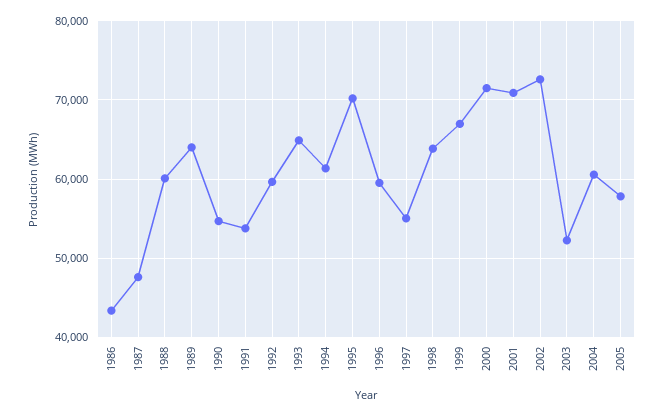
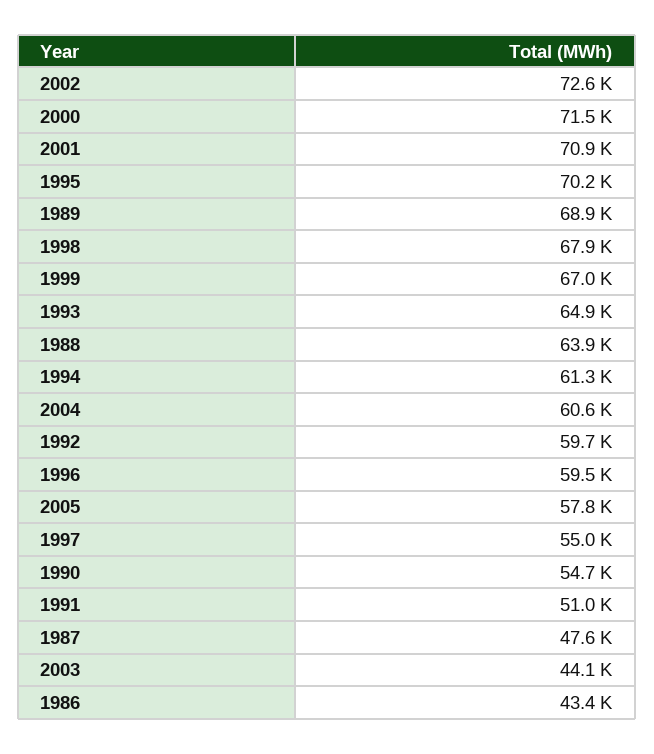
  {
    "1986": 43400,
    "1987": 47600,
-   "1988": 60000,
+   "1988": 63900,
-   "1989": 64000,
+   "1989": 68900,
    "1990": 54700,
-   "1991": 54000,
+   "1991": 51000,
    "1992": 59700,
    "1993": 64900,
    "1994": 61300,
    "1995": 70200,
    "1996": 59500,
    "1997": 55000,
-   "1998": 64000,
+   "1998": 67900,
    "1999": 67000,
    "2000": 71500,
    "2001": 70900,
    "2002": 72600,
-   "2003": 52000,
+   "2003": 44100,
    "2004": 60600,
    "2005": 57800
  }

